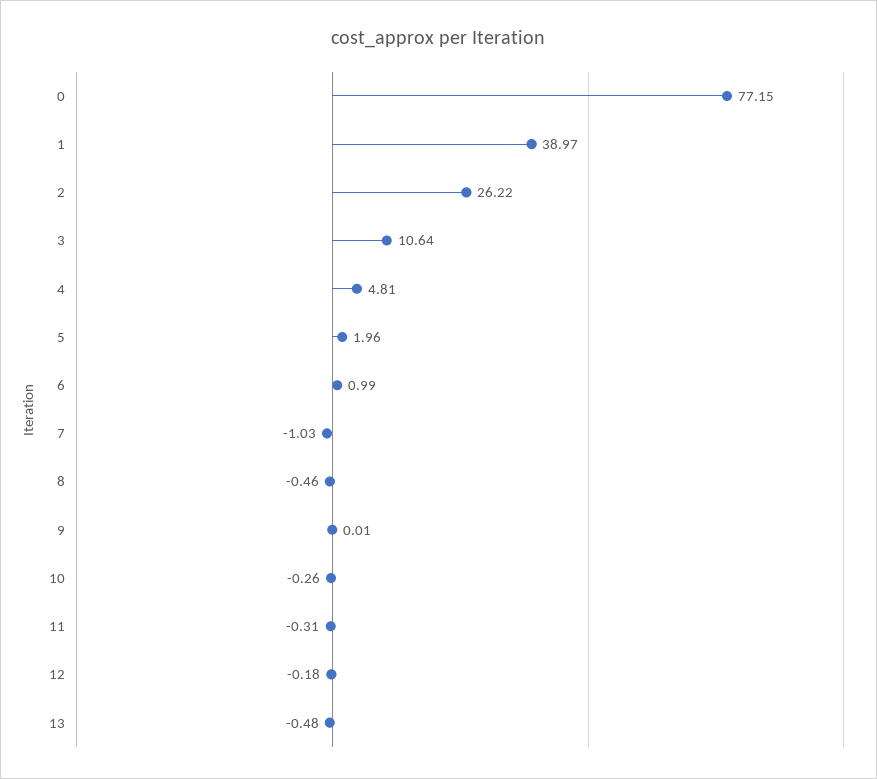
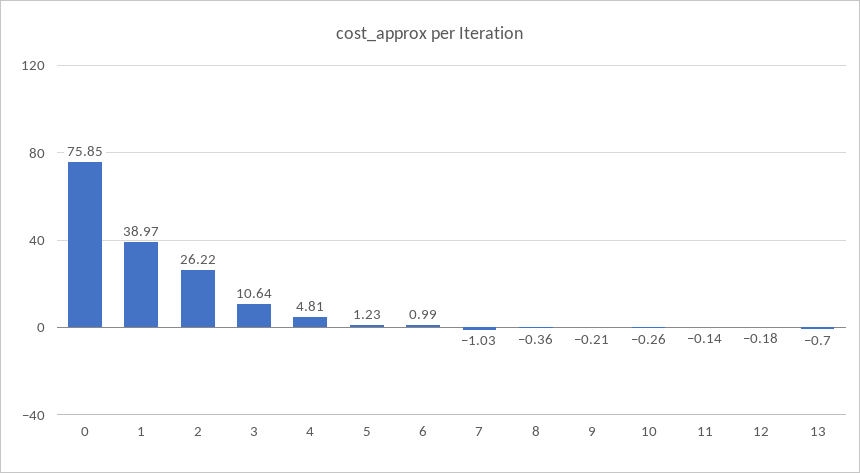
  {
-   "0": 77.15,
+   "0": 75.85,
    "1": 38.97,
    "2": 26.22,
    "3": 10.64,
    "4": 4.81,
-   "5": 1.96,
+   "5": 1.23,
    "6": 0.99,
    "7": -1.03,
-   "8": -0.46,
+   "8": -0.36,
-   "9": 0.01,
+   "9": -0.21,
    "10": -0.26,
-   "11": -0.31,
+   "11": -0.14,
    "12": -0.18,
-   "13": -0.48
+   "13": -0.7
  }

